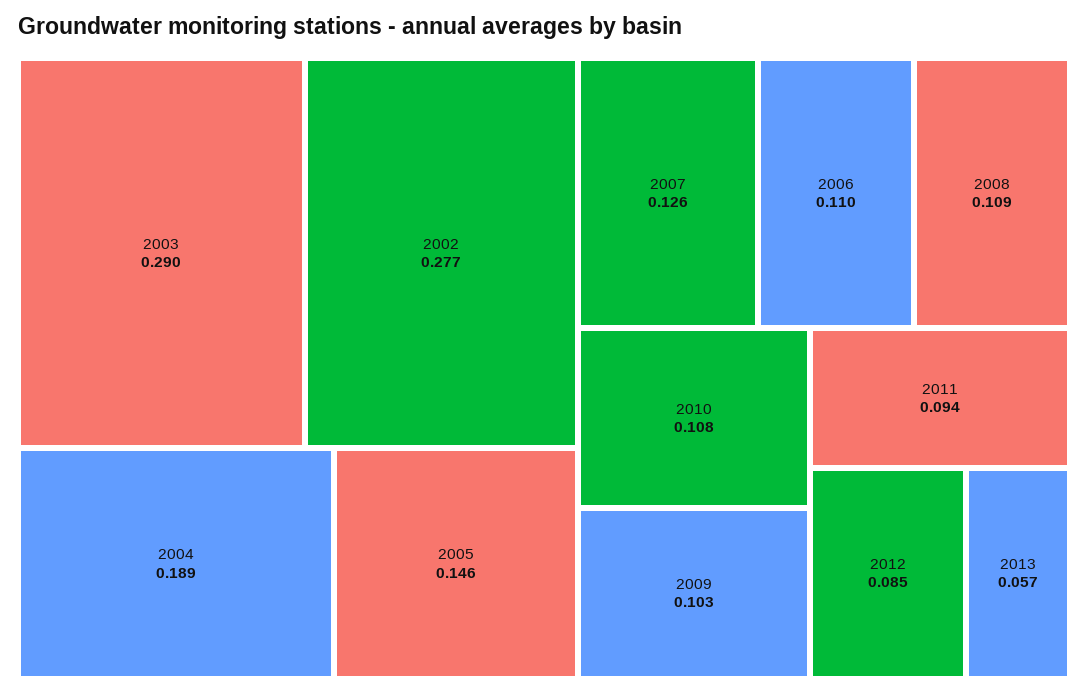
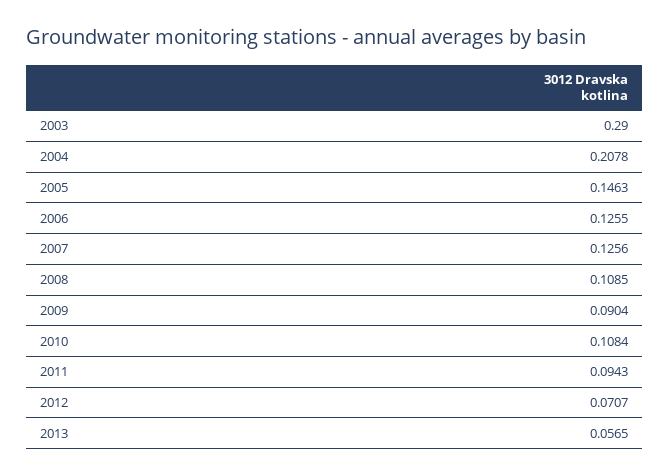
  {
    "2003": 0.29,
-   "2002": 0.277,
-   "2004": 0.189,
+   "2004": 0.2078,
    "2005": 0.1463,
    "2007": 0.1256,
-   "2006": 0.11,
+   "2006": 0.1255,
    "2008": 0.1085,
    "2010": 0.1084,
-   "2009": 0.103,
+   "2009": 0.0904,
    "2011": 0.0943,
-   "2012": 0.085,
+   "2012": 0.0707,
    "2013": 0.0565
  }

